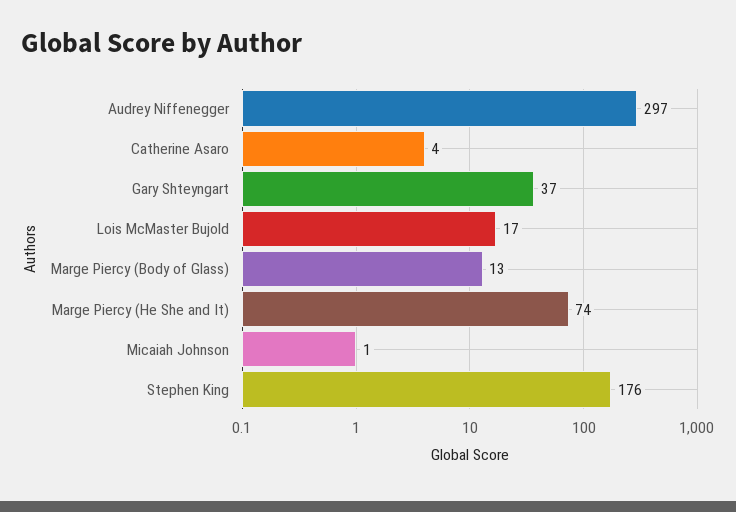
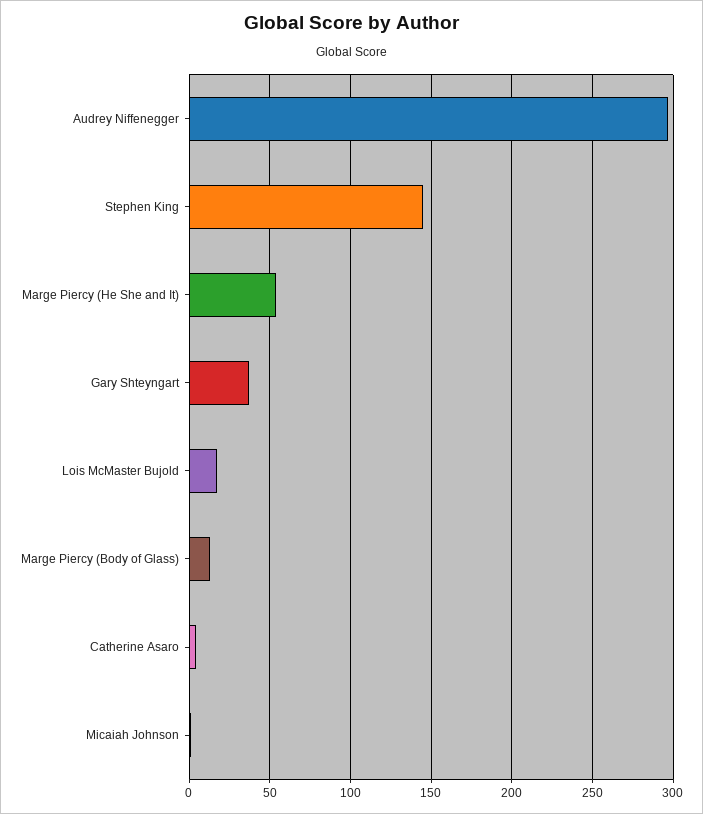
  {
    "Audrey Niffenegger": 297,
    "Catherine Asaro": 4,
    "Gary Shteyngart": 37,
    "Lois McMaster Bujold": 17,
    "Marge Piercy (Body of Glass)": 13,
-   "Marge Piercy (He She and It)": 74,
+   "Marge Piercy (He She and It)": 55,
    "Micaiah Johnson": 1,
-   "Stephen King": 176
+   "Stephen King": 145
  }

